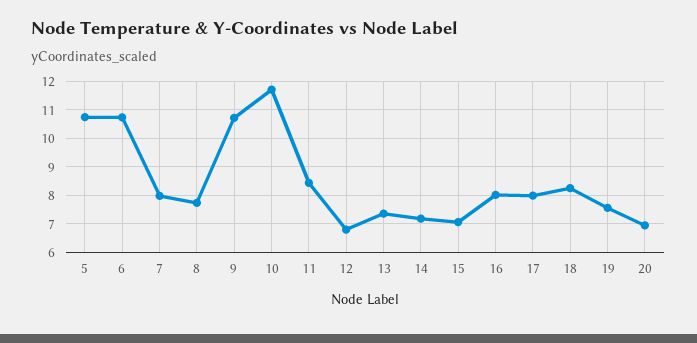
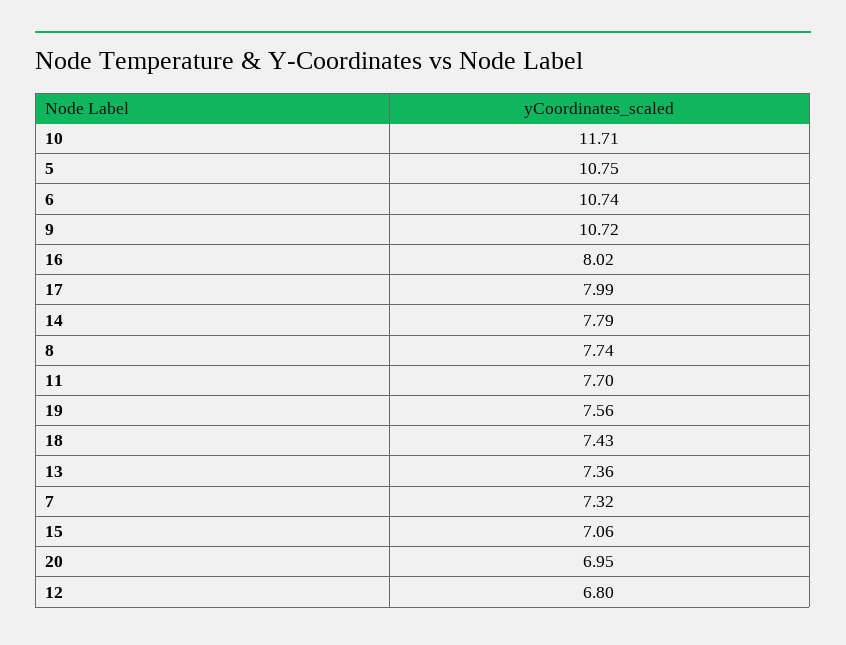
  {
    "5": 10.75,
    "6": 10.74,
-   "7": 8,
+   "7": 7.32,
    "8": 7.74,
    "9": 10.72,
    "10": 11.71,
-   "11": 8.5,
+   "11": 7.7,
    "12": 6.8,
    "13": 7.36,
-   "14": 7.25,
+   "14": 7.79,
    "15": 7.06,
    "16": 8.02,
    "17": 7.99,
-   "18": 8.25,
+   "18": 7.43,
    "19": 7.56,
    "20": 6.95
  }

